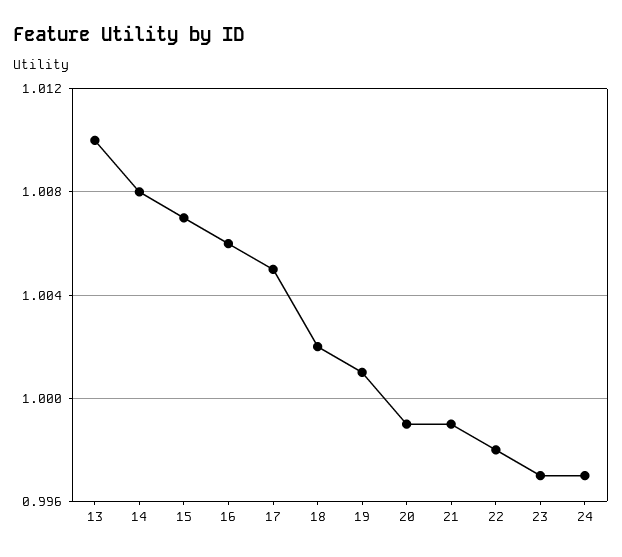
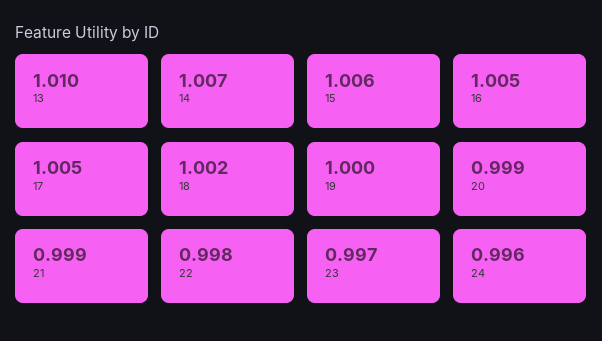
  {
    "13": 1.01,
-   "14": 1.008,
+   "14": 1.007,
-   "15": 1.007,
+   "15": 1.006,
-   "16": 1.006,
+   "16": 1.005,
    "17": 1.005,
    "18": 1.002,
-   "19": 1.001,
+   "19": 1,
    "20": 0.999,
    "21": 0.999,
    "22": 0.998,
    "23": 0.997,
-   "24": 0.997
+   "24": 0.996
  }

